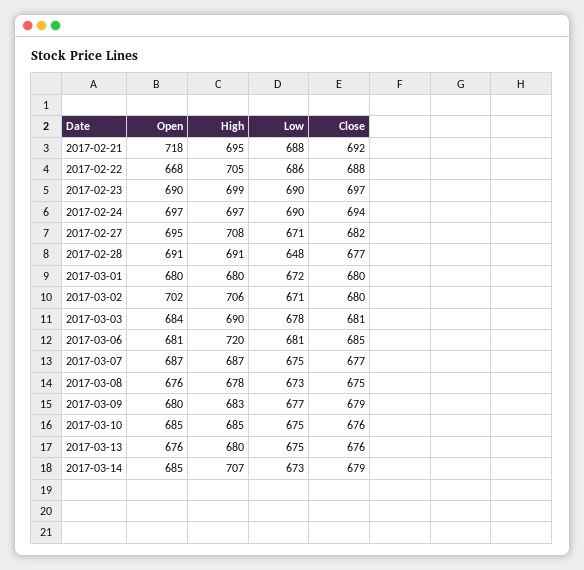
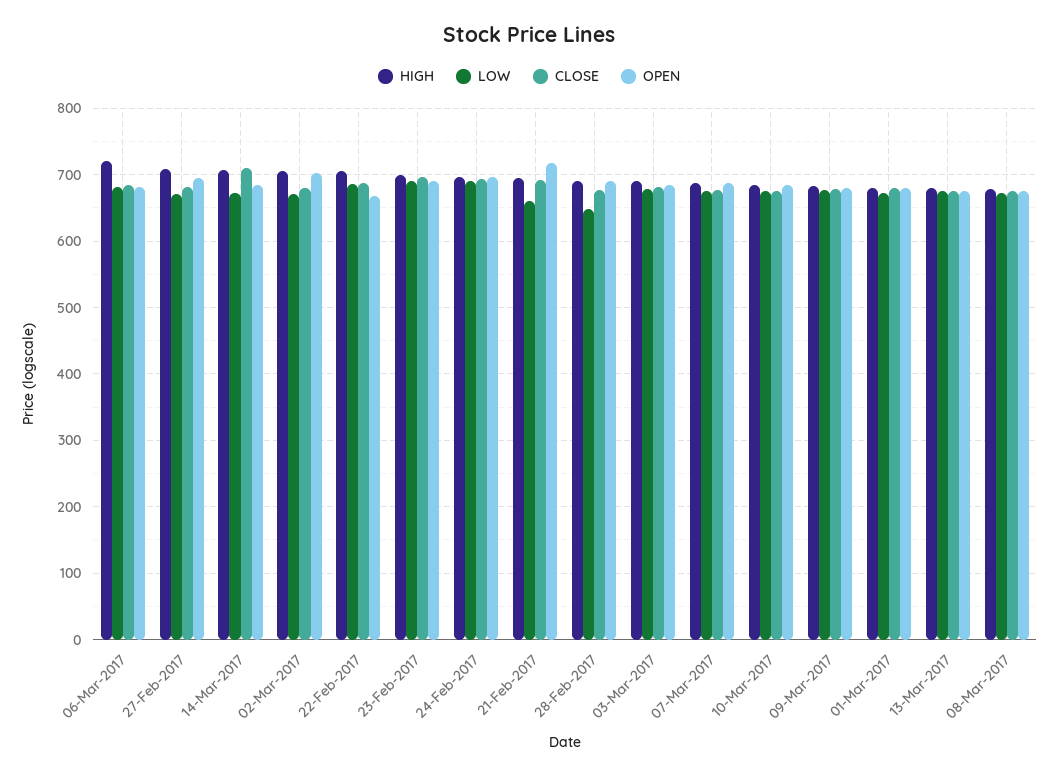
  {
    "Open": {
      "2017-02-21": 718,
      "2017-02-22": 668,
      "2017-02-23": 690,
      "2017-02-24": 697,
      "2017-02-27": 695,
      "2017-02-28": 691,
      "2017-03-01": 680,
      "2017-03-02": 702,
      "2017-03-03": 684,
      "2017-03-06": 681,
      "2017-03-07": 687,
      "2017-03-08": 676,
      "2017-03-09": 680,
      "2017-03-10": 685,
      "2017-03-13": 676,
      "2017-03-14": 685
    },
    "High": {
      "2017-02-21": 695,
      "2017-02-22": 705,
      "2017-02-23": 699,
      "2017-02-24": 697,
      "2017-02-27": 708,
      "2017-02-28": 691,
      "2017-03-01": 680,
      "2017-03-02": 706,
      "2017-03-03": 690,
      "2017-03-06": 720,
      "2017-03-07": 687,
      "2017-03-08": 678,
      "2017-03-09": 683,
      "2017-03-10": 685,
      "2017-03-13": 680,
      "2017-03-14": 707
    },
    "Low": {
-     "2017-02-21": 688,
+     "2017-02-21": 660,
      "2017-02-22": 686,
      "2017-02-23": 690,
      "2017-02-24": 690,
      "2017-02-27": 671,
      "2017-02-28": 648,
      "2017-03-01": 672,
      "2017-03-02": 671,
      "2017-03-03": 678,
      "2017-03-06": 681,
      "2017-03-07": 675,
      "2017-03-08": 673,
      "2017-03-09": 677,
      "2017-03-10": 675,
      "2017-03-13": 675,
      "2017-03-14": 673
    },
    "Close": {
      "2017-02-21": 692,
      "2017-02-22": 688,
      "2017-02-23": 697,
      "2017-02-24": 694,
      "2017-02-27": 682,
      "2017-02-28": 677,
      "2017-03-01": 680,
      "2017-03-02": 680,
      "2017-03-03": 681,
      "2017-03-06": 685,
      "2017-03-07": 677,
      "2017-03-08": 675,
      "2017-03-09": 679,
      "2017-03-10": 676,
      "2017-03-13": 676,
-     "2017-03-14": 679
+     "2017-03-14": 710
    }
  }

